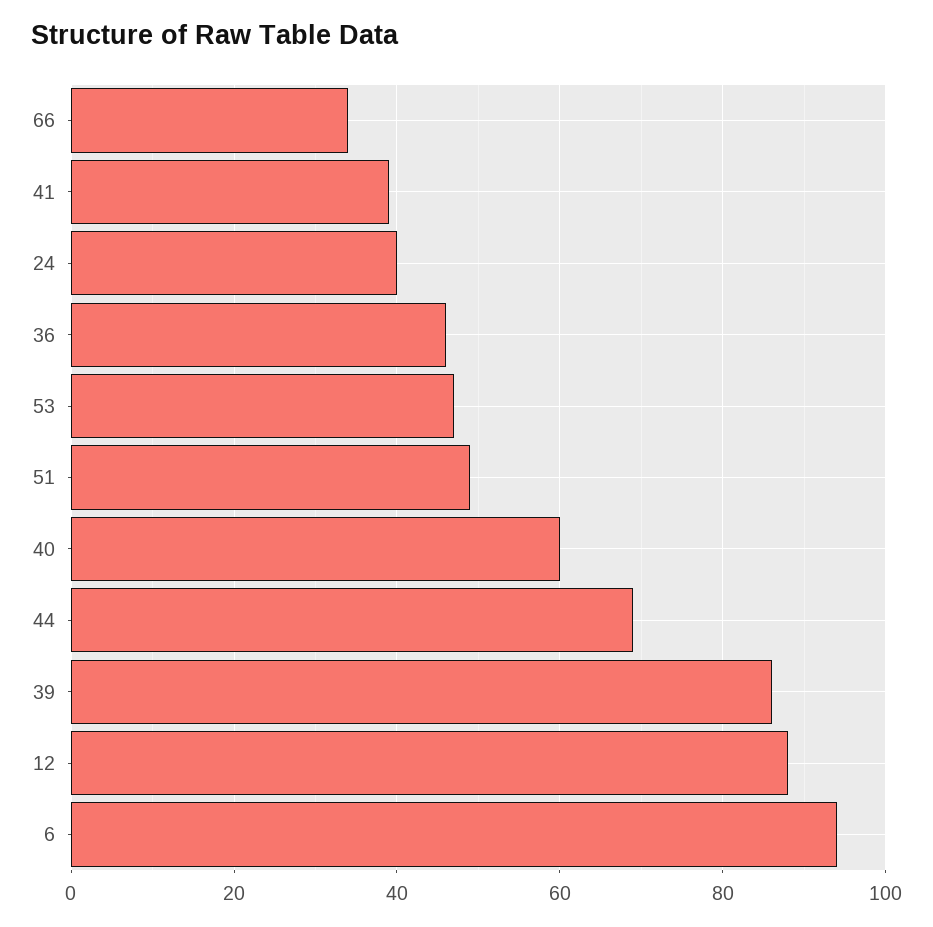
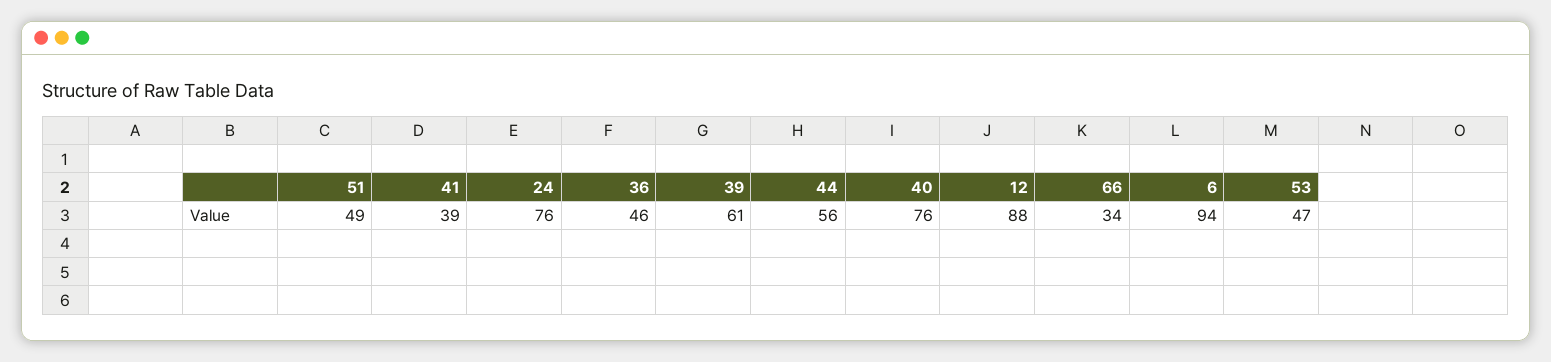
  {
    "66": 34,
    "41": 39,
-   "24": 40,
+   "24": 76,
    "36": 46,
    "53": 47,
    "51": 49,
-   "40": 60,
+   "40": 76,
-   "44": 70,
+   "44": 56,
-   "39": 85,
+   "39": 61,
    "12": 88,
    "6": 94
  }

